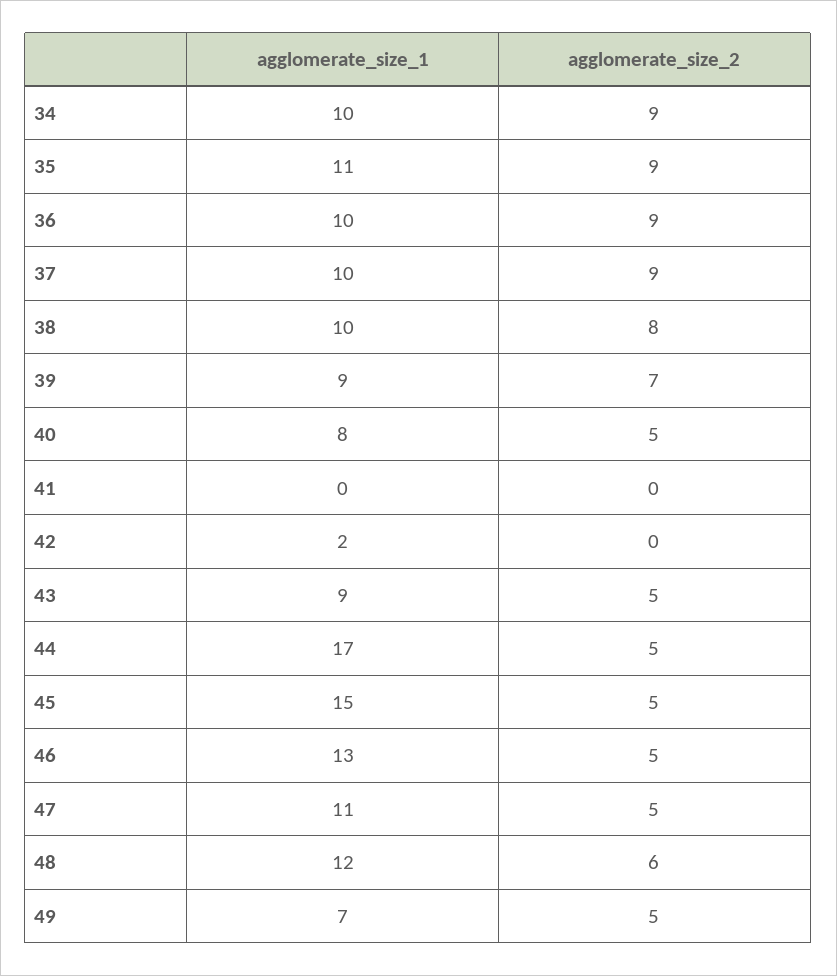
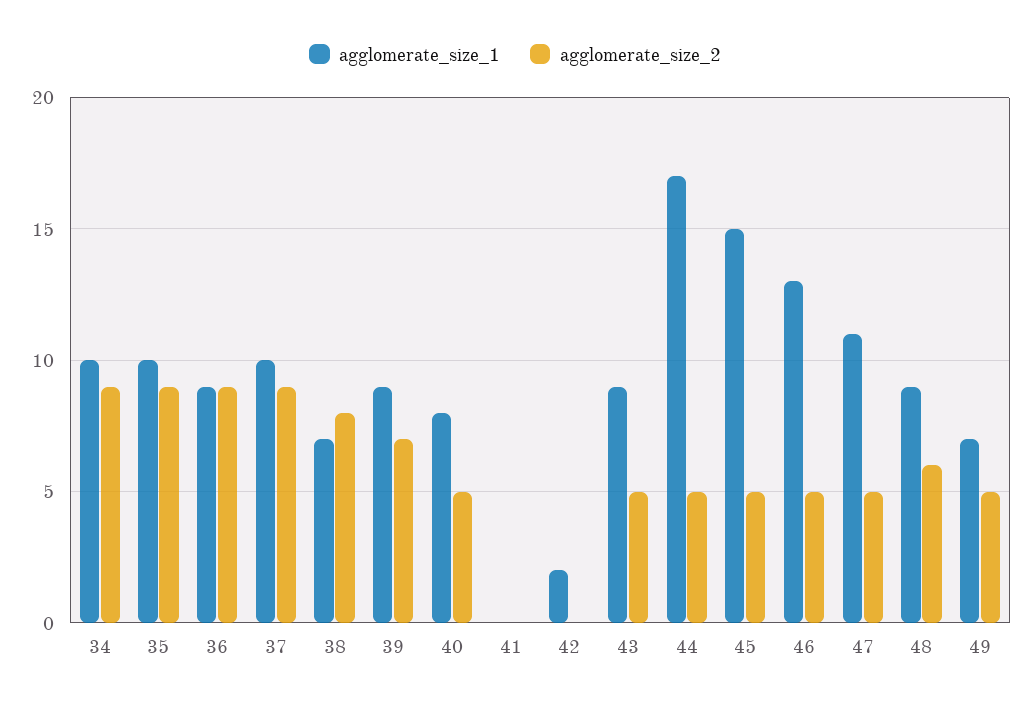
  {
    "agglomerate_size_1": {
      "34": 10,
-     "35": 11,
+     "35": 10,
-     "36": 10,
+     "36": 9,
      "37": 10,
-     "38": 10,
+     "38": 7,
      "39": 9,
      "40": 8,
      "41": 0,
      "42": 2,
      "43": 9,
      "44": 17,
      "45": 15,
      "46": 13,
      "47": 11,
-     "48": 12,
+     "48": 9,
      "49": 7
    },
    "agglomerate_size_2": {
      "34": 9,
      "35": 9,
      "36": 9,
      "37": 9,
      "38": 8,
      "39": 7,
      "40": 5,
      "41": 0,
      "42": 0,
      "43": 5,
      "44": 5,
      "45": 5,
      "46": 5,
      "47": 5,
      "48": 6,
      "49": 5
    }
  }

